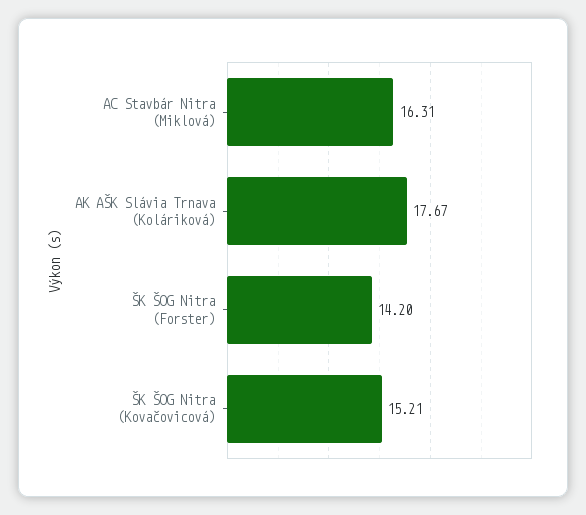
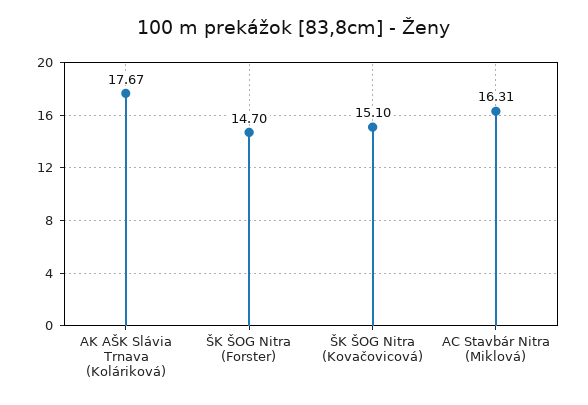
  {
    "AC Stavbár Nitra (Miklová)": 16.31,
    "AK AŠK Slávia Trnava (Koláriková)": 17.67,
-   "ŠK ŠOG Nitra (Forster)": 14.2,
+   "ŠK ŠOG Nitra (Forster)": 14.7,
-   "ŠK ŠOG Nitra (Kovačovicová)": 15.21
+   "ŠK ŠOG Nitra (Kovačovicová)": 15.1
  }

